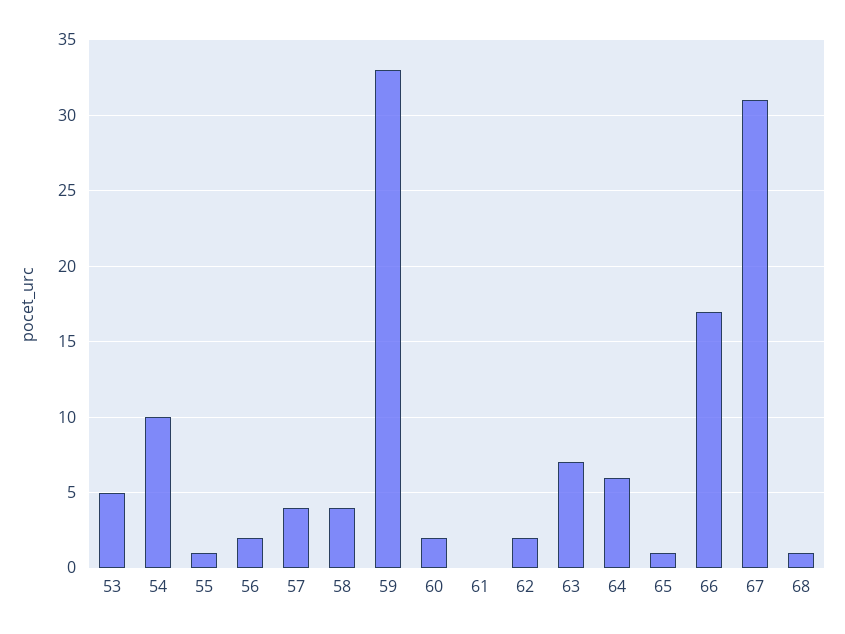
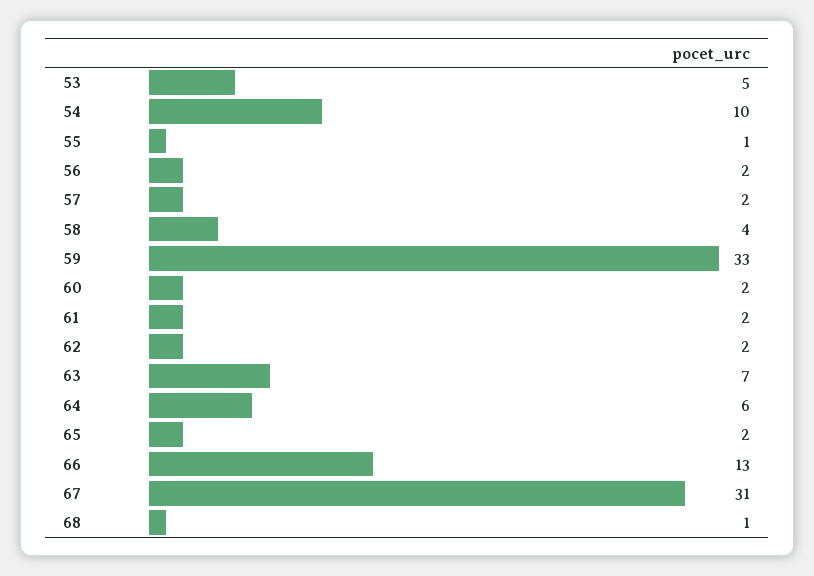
  {
    "53": 5,
    "54": 10,
    "55": 1,
    "56": 2,
-   "57": 4,
+   "57": 2,
    "58": 4,
    "59": 33,
    "60": 2,
-   "61": 0,
+   "61": 2,
    "62": 2,
    "63": 7,
    "64": 6,
-   "65": 1,
+   "65": 2,
-   "66": 17,
+   "66": 13,
    "67": 31,
    "68": 1
  }

